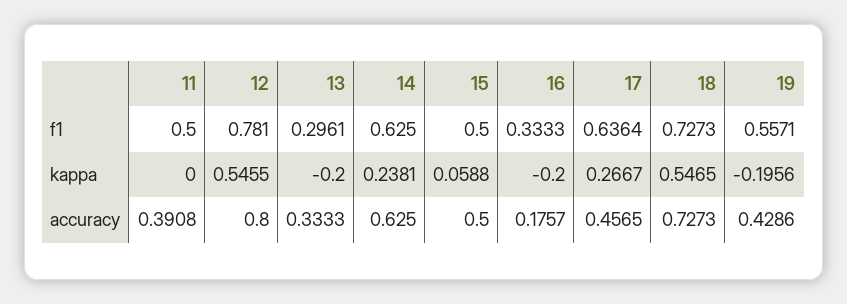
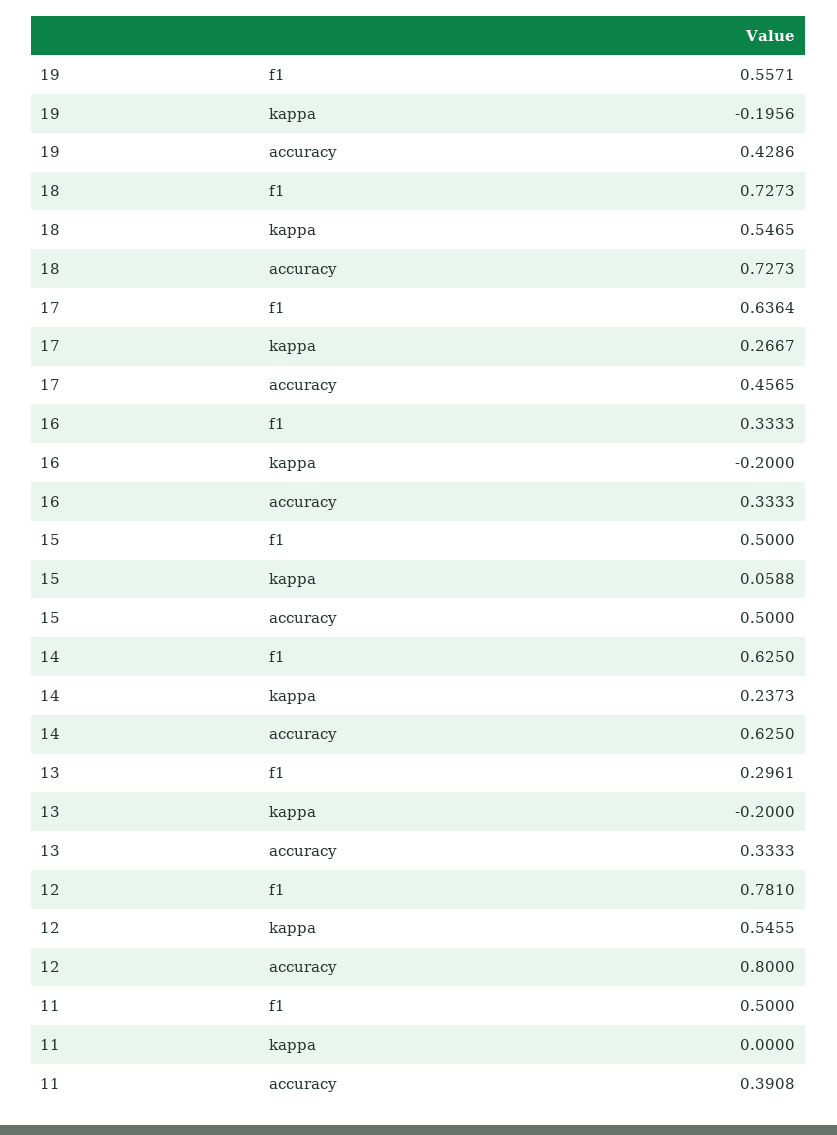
  {
    "11": {
      "f1": 0.5,
      "kappa": 0,
      "accuracy": 0.3908
    },
    "12": {
      "f1": 0.781,
      "kappa": 0.5455,
      "accuracy": 0.8
    },
    "13": {
      "f1": 0.2961,
      "kappa": -0.2,
      "accuracy": 0.3333
    },
    "14": {
      "f1": 0.625,
-     "kappa": 0.2381,
+     "kappa": 0.2373,
      "accuracy": 0.625
    },
    "15": {
      "f1": 0.5,
      "kappa": 0.0588,
      "accuracy": 0.5
    },
    "16": {
      "f1": 0.3333,
      "kappa": -0.2,
-     "accuracy": 0.1757
+     "accuracy": 0.3333
    },
    "17": {
      "f1": 0.6364,
      "kappa": 0.2667,
      "accuracy": 0.4565
    },
    "18": {
      "f1": 0.7273,
      "kappa": 0.5465,
      "accuracy": 0.7273
    },
    "19": {
      "f1": 0.5571,
      "kappa": -0.1956,
      "accuracy": 0.4286
    }
  }

